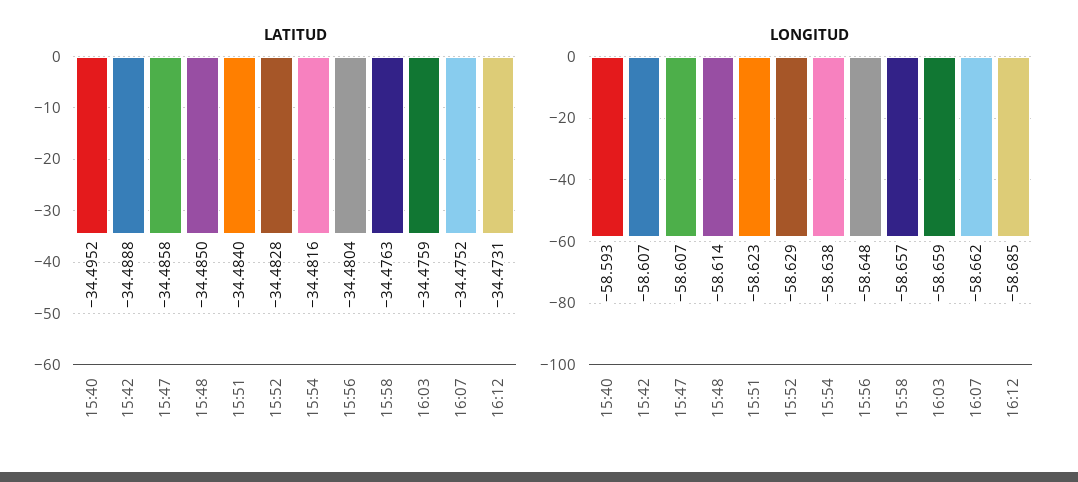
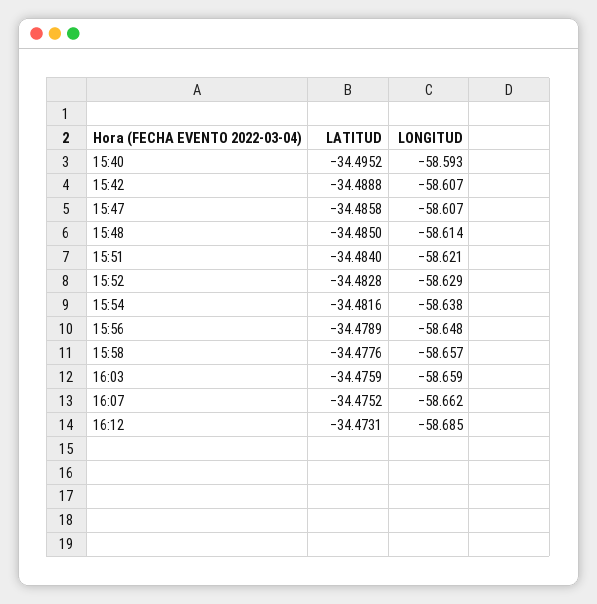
  {
    "LATITUD": {
      "15:40": -34.4952,
      "15:42": -34.4888,
      "15:47": -34.4858,
      "15:48": -34.485,
      "15:51": -34.484,
      "15:52": -34.4828,
      "15:54": -34.4816,
-     "15:56": -34.4804,
+     "15:56": -34.4789,
-     "15:58": -34.4763,
+     "15:58": -34.4776,
      "16:03": -34.4759,
      "16:07": -34.4752,
      "16:12": -34.4731
    },
    "LONGITUD": {
      "15:40": -58.593,
      "15:42": -58.607,
      "15:47": -58.607,
      "15:48": -58.614,
-     "15:51": -58.623,
+     "15:51": -58.621,
      "15:52": -58.629,
      "15:54": -58.638,
      "15:56": -58.648,
      "15:58": -58.657,
      "16:03": -58.659,
      "16:07": -58.662,
      "16:12": -58.685
    }
  }

